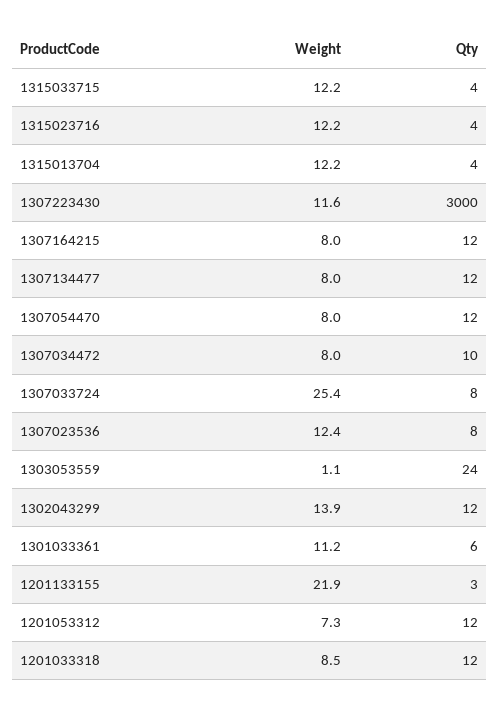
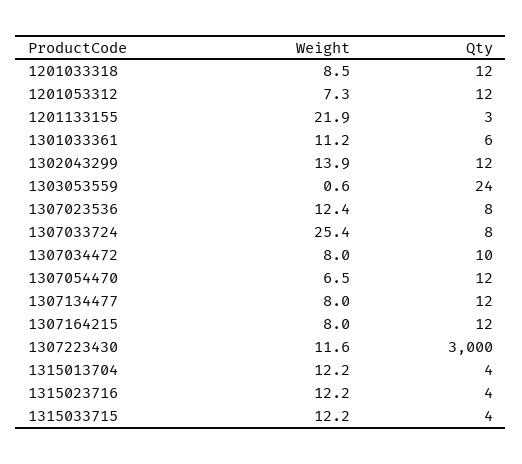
  {
    "Weight": {
      "1315033715": 12.2,
      "1315023716": 12.2,
      "1315013704": 12.2,
      "1307223430": 11.6,
      "1307164215": 8,
      "1307134477": 8,
-     "1307054470": 8,
+     "1307054470": 6.5,
      "1307034472": 8,
      "1307033724": 25.4,
      "1307023536": 12.4,
-     "1303053559": 1.1,
+     "1303053559": 0.6,
      "1302043299": 13.9,
      "1301033361": 11.2,
      "1201133155": 21.9,
      "1201053312": 7.3,
      "1201033318": 8.5
    },
    "Qty": {
      "1315033715": 4,
      "1315023716": 4,
      "1315013704": 4,
      "1307223430": 3000,
      "1307164215": 12,
      "1307134477": 12,
      "1307054470": 12,
      "1307034472": 10,
      "1307033724": 8,
      "1307023536": 8,
      "1303053559": 24,
      "1302043299": 12,
      "1301033361": 6,
      "1201133155": 3,
      "1201053312": 12,
      "1201033318": 12
    }
  }

